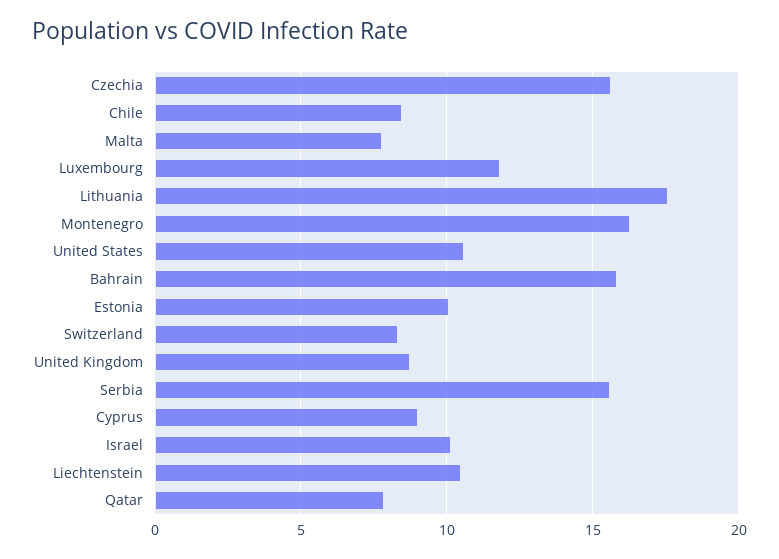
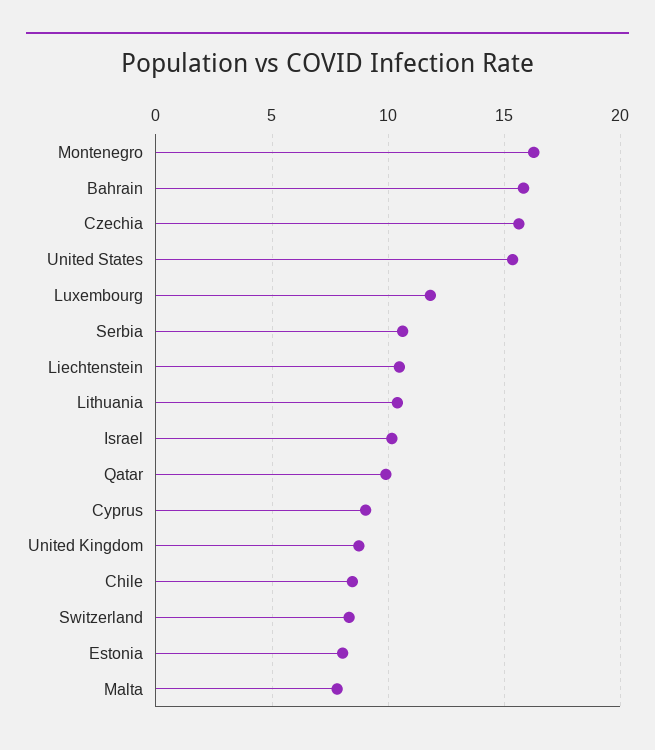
  {
    "Czechia": 15.5,
    "Chile": 8.5,
    "Malta": 8,
    "Luxembourg": 12,
-   "Lithuania": 17.5,
+   "Lithuania": 10.5,
    "Montenegro": 16.5,
-   "United States": 10.5,
+   "United States": 15.5,
    "Bahrain": 16,
-   "Estonia": 10,
+   "Estonia": 8,
    "Switzerland": 8.5,
    "United Kingdom": 8.5,
-   "Serbia": 15.5,
+   "Serbia": 10.5,
    "Cyprus": 9,
    "Israel": 10,
    "Liechtenstein": 10.5,
-   "Qatar": 8
+   "Qatar": 10
  }

